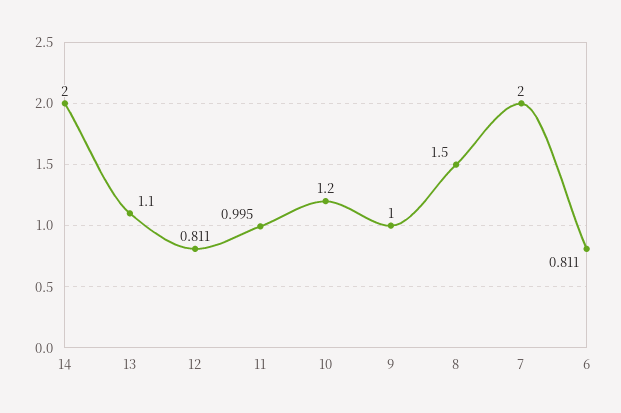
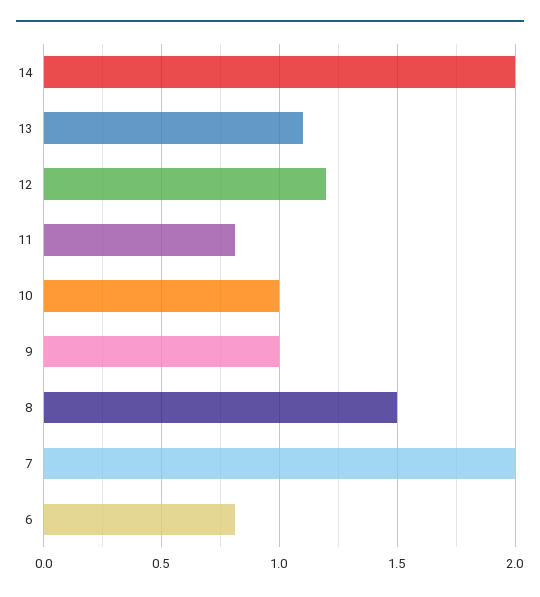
  {
    "14": 2,
    "13": 1.1,
-   "12": 0.811,
+   "12": 1.2,
-   "11": 0.995,
+   "11": 0.8,
-   "10": 1.2,
+   "10": 1,
    "9": 1,
    "8": 1.5,
    "7": 2,
    "6": 0.811
  }

